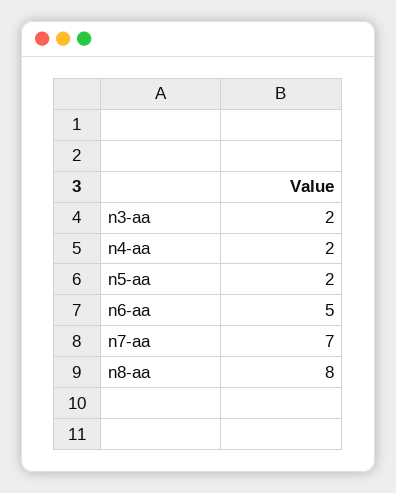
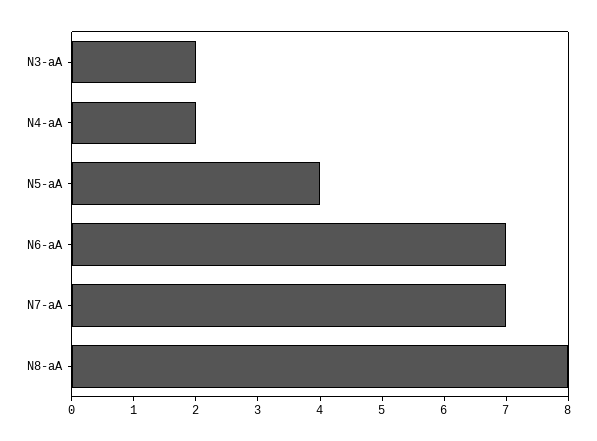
  {
    "n3-aa": 2,
    "n4-aa": 2,
-   "n5-aa": 2,
+   "n5-aa": 4,
-   "n6-aa": 5,
+   "n6-aa": 7,
    "n7-aa": 7,
    "n8-aa": 8
  }

